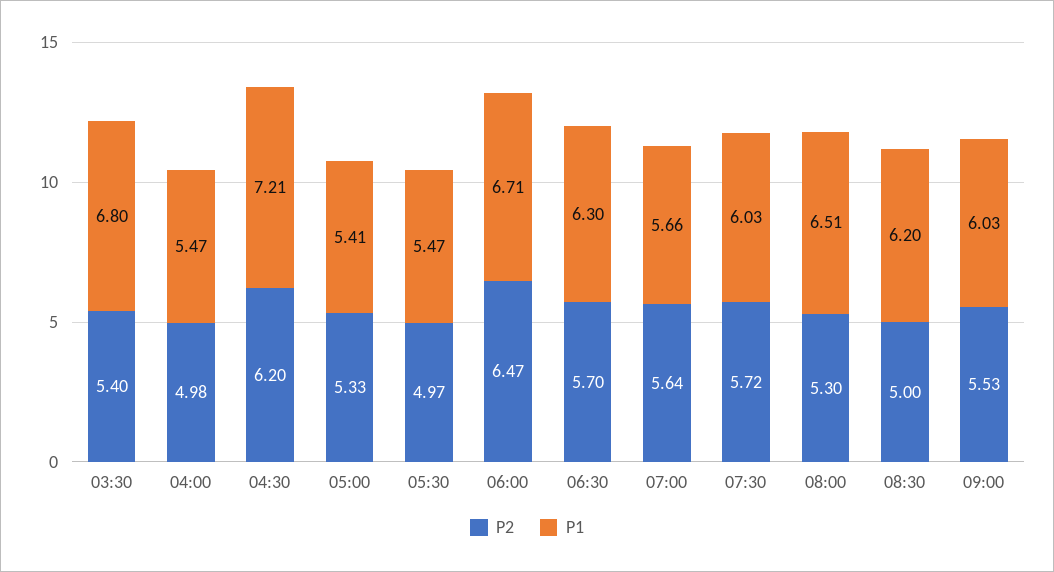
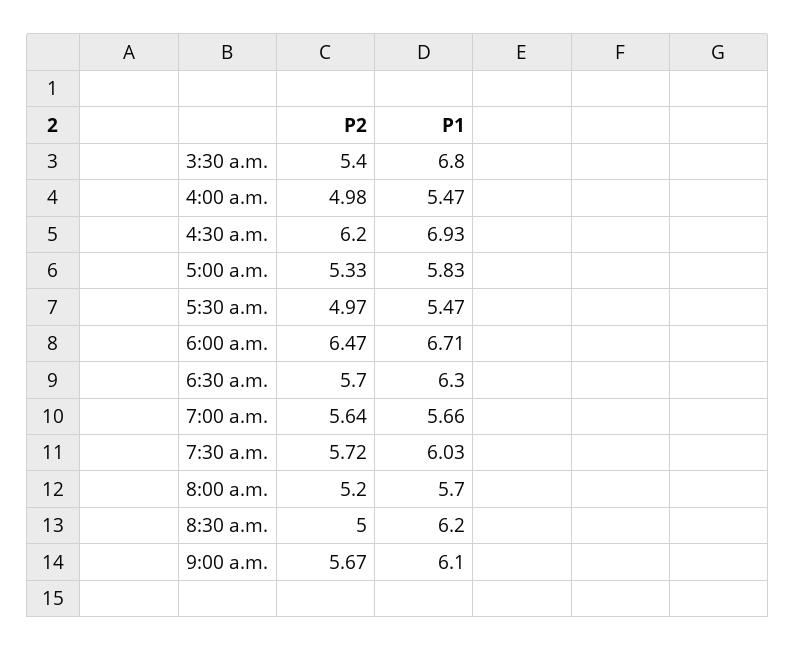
  {
    "P2": {
      "03:30": 5.4,
      "04:00": 4.98,
      "04:30": 6.2,
      "05:00": 5.33,
      "05:30": 4.97,
      "06:00": 6.47,
      "06:30": 5.7,
      "07:00": 5.64,
      "07:30": 5.72,
-     "08:00": 5.3,
+     "08:00": 5.2,
      "08:30": 5,
-     "09:00": 5.53
+     "09:00": 5.67
    },
    "P1": {
      "03:30": 6.8,
      "04:00": 5.47,
-     "04:30": 7.21,
+     "04:30": 6.93,
-     "05:00": 5.41,
+     "05:00": 5.83,
      "05:30": 5.47,
      "06:00": 6.71,
      "06:30": 6.3,
      "07:00": 5.66,
      "07:30": 6.03,
-     "08:00": 6.51,
+     "08:00": 5.7,
      "08:30": 6.2,
-     "09:00": 6.03
+     "09:00": 6.1
    }
  }

